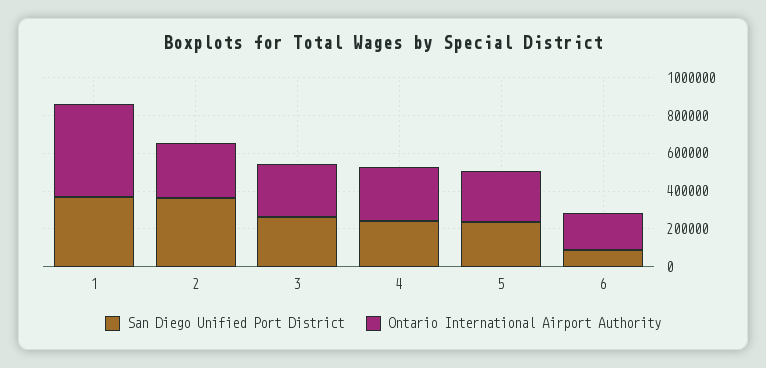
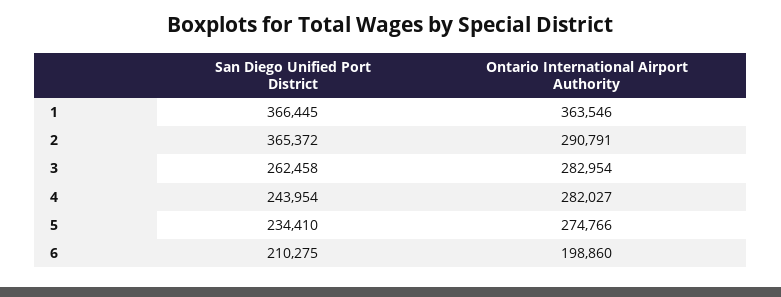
  {
    "San Diego Unified Port District": {
      "1": 366445,
      "2": 365372,
      "3": 262458,
      "4": 243954,
      "5": 234410,
-     "6": 100000
+     "6": 210275
    },
    "Ontario International Airport Authority": {
-     "1": 500000,
+     "1": 363546,
      "2": 290791,
      "3": 282954,
      "4": 282027,
      "5": 274766,
      "6": 198860
    }
  }

